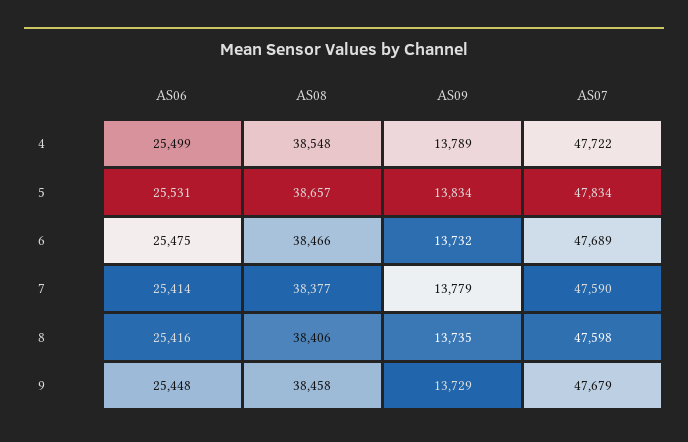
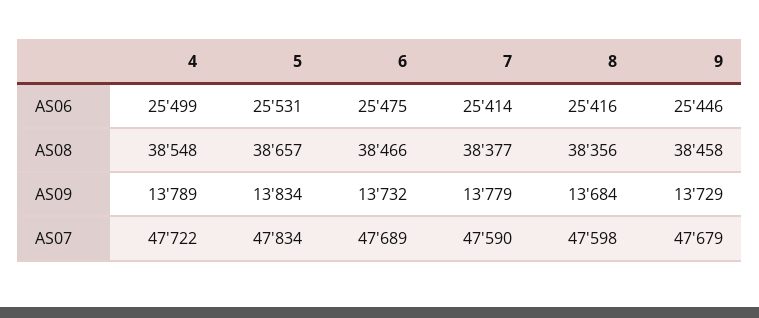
  {
    "AS06": {
      "4": 25499,
      "5": 25531,
      "6": 25475,
      "7": 25414,
      "8": 25416,
-     "9": 25448
+     "9": 25446
    },
    "AS08": {
      "4": 38548,
      "5": 38657,
      "6": 38466,
      "7": 38377,
-     "8": 38406,
+     "8": 38356,
      "9": 38458
    },
    "AS09": {
      "4": 13789,
      "5": 13834,
      "6": 13732,
      "7": 13779,
-     "8": 13735,
+     "8": 13684,
      "9": 13729
    },
    "AS07": {
      "4": 47722,
      "5": 47834,
      "6": 47689,
      "7": 47590,
      "8": 47598,
      "9": 47679
    }
  }

